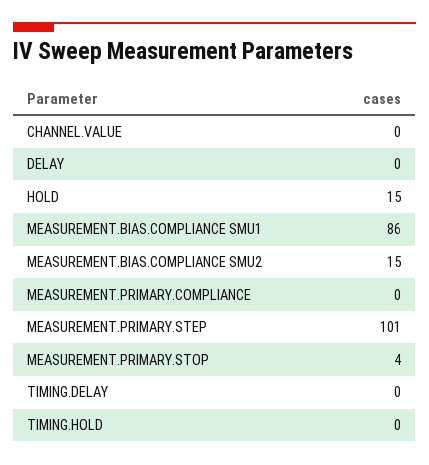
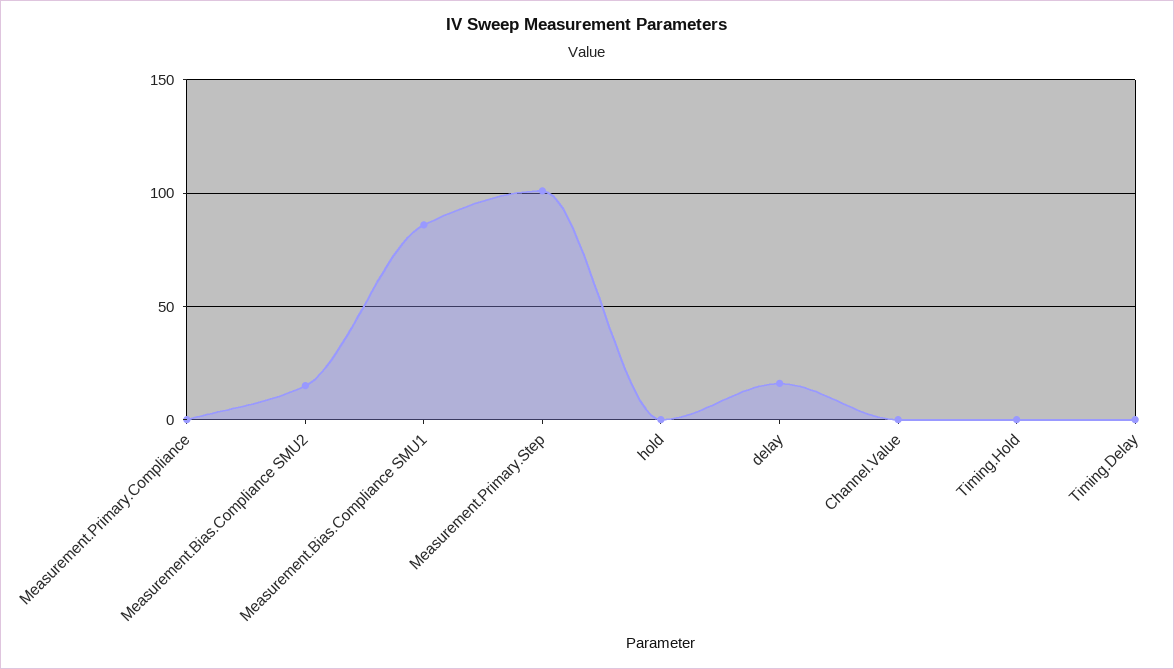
  {
    "CHANNEL.VALUE": 0,
-   "DELAY": 0,
+   "DELAY": 15,
-   "HOLD": 15,
+   "HOLD": 0,
    "MEASUREMENT.BIAS.COMPLIANCE SMU1": 86,
    "MEASUREMENT.BIAS.COMPLIANCE SMU2": 15,
    "MEASUREMENT.PRIMARY.COMPLIANCE": 0,
    "MEASUREMENT.PRIMARY.STEP": 101,
-   "MEASUREMENT.PRIMARY.STOP": 4,
    "TIMING.DELAY": 0,
    "TIMING.HOLD": 0
  }

